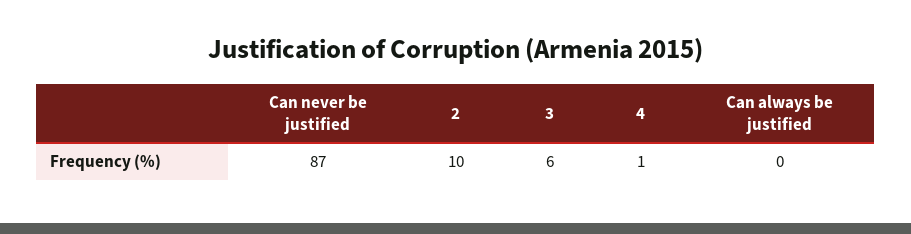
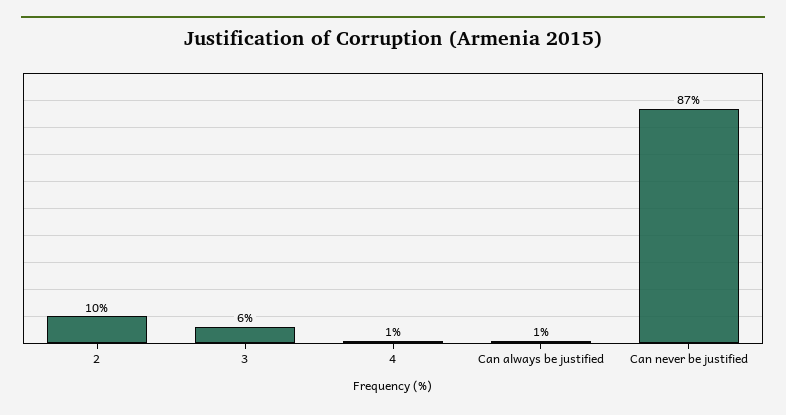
  {
    "Can never be justified": 87,
    "2": 10,
    "3": 6,
    "4": 1,
-   "Can always be justified": 0
+   "Can always be justified": 1
  }

